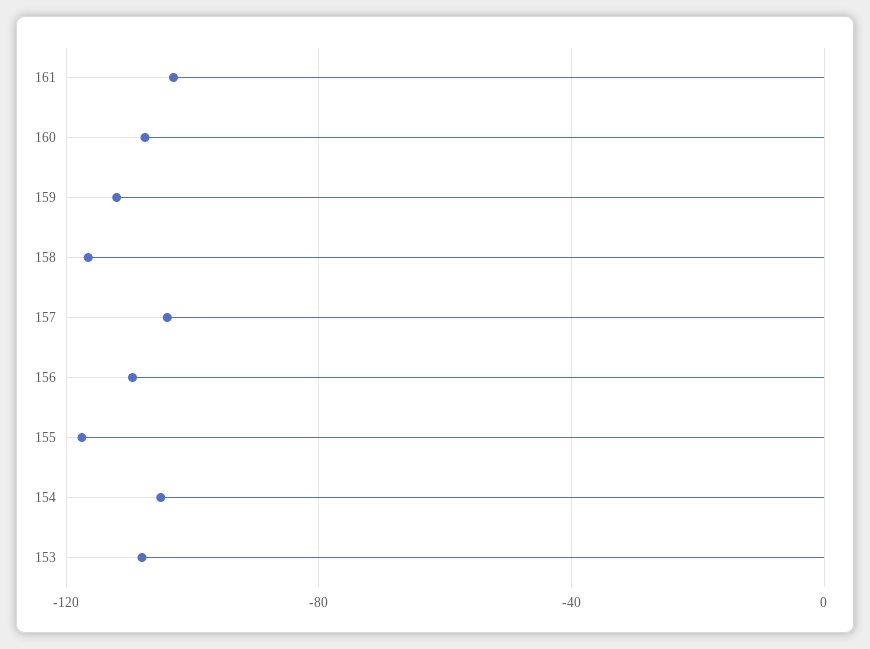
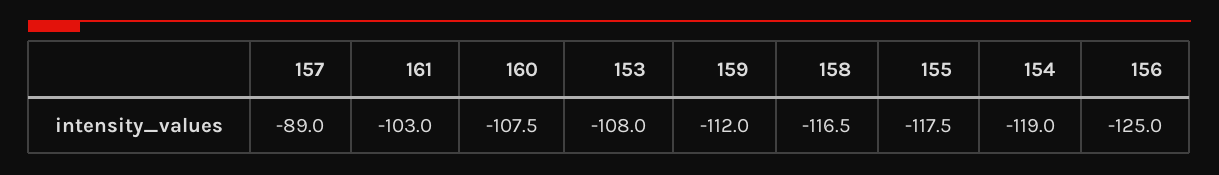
  {
    "161": -103,
    "160": -107.5,
    "159": -112,
    "158": -116.5,
-   "157": -105,
+   "157": -89,
-   "156": -110,
+   "156": -125,
    "155": -117.5,
-   "154": -105,
+   "154": -119,
    "153": -108
  }

